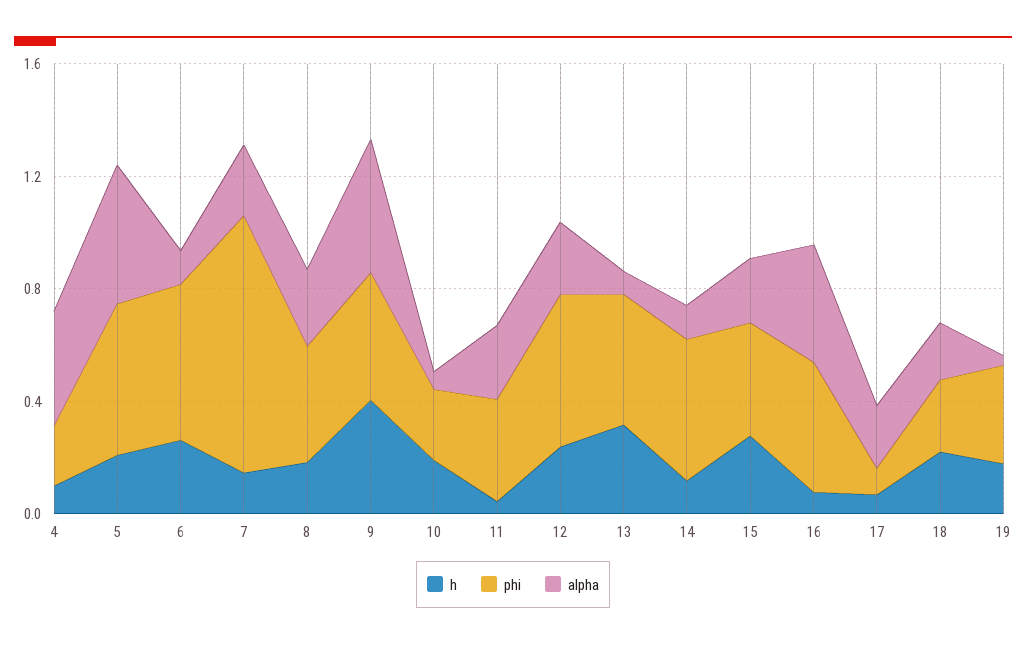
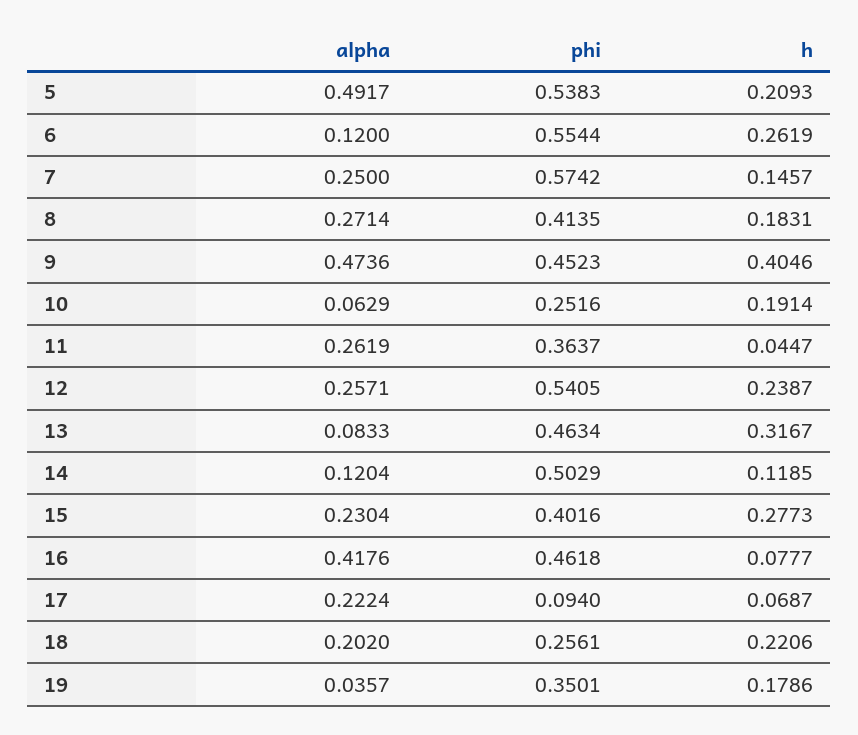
  {
    "h": {
-     "4": 0.1,
      "5": 0.2093,
      "6": 0.2619,
      "7": 0.1457,
      "8": 0.1831,
      "9": 0.4046,
      "10": 0.1914,
      "11": 0.0447,
      "12": 0.2387,
      "13": 0.3167,
      "14": 0.1185,
      "15": 0.2773,
      "16": 0.0777,
      "17": 0.0687,
      "18": 0.2206,
      "19": 0.1786
    },
    "phi": {
-     "4": 0.2,
      "5": 0.5383,
      "6": 0.5544,
-     "7": 0.9,
+     "7": 0.5742,
      "8": 0.4135,
      "9": 0.4523,
      "10": 0.2516,
      "11": 0.3637,
      "12": 0.5405,
      "13": 0.4634,
      "14": 0.5029,
      "15": 0.4016,
      "16": 0.4618,
      "17": 0.094,
      "18": 0.2561,
      "19": 0.3501
    },
    "alpha": {
-     "4": 0.4,
      "5": 0.4917,
      "6": 0.12,
      "7": 0.25,
      "8": 0.2714,
      "9": 0.4736,
      "10": 0.0629,
      "11": 0.2619,
      "12": 0.2571,
      "13": 0.0833,
      "14": 0.1204,
      "15": 0.2304,
      "16": 0.4176,
      "17": 0.2224,
      "18": 0.202,
      "19": 0.0357
    }
  }

